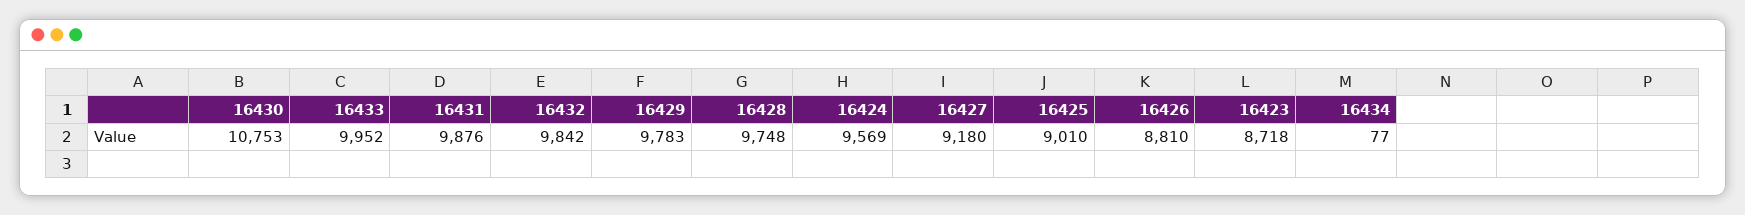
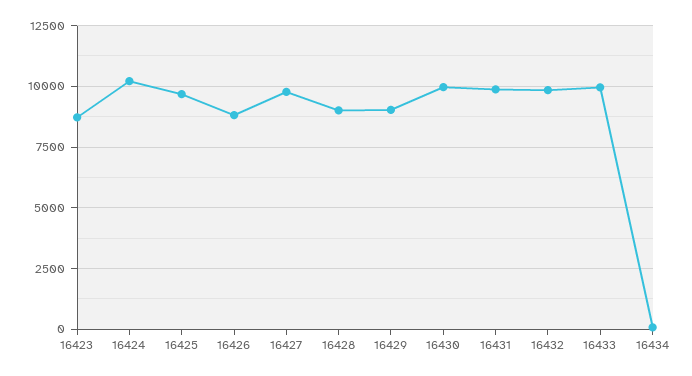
  {
-   "16430": 10753,
+   "16430": 10000,
    "16433": 9952,
    "16431": 9876,
    "16432": 9842,
-   "16429": 9783,
+   "16429": 9000,
-   "16428": 9748,
+   "16428": 9000,
-   "16424": 9569,
+   "16424": 10250,
-   "16427": 9180,
+   "16427": 9750,
-   "16425": 9010,
+   "16425": 9750,
    "16426": 8810,
    "16423": 8718,
    "16434": 77
  }

